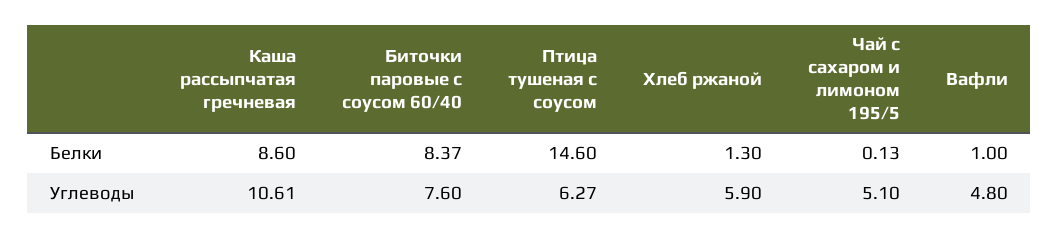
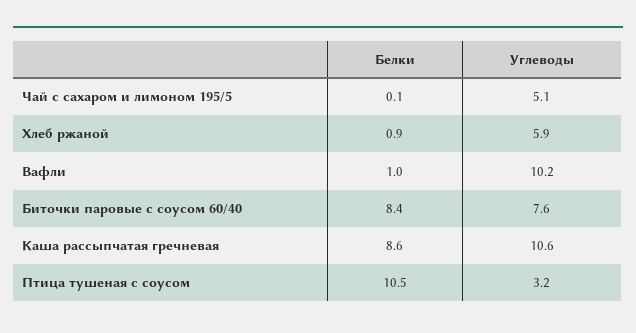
  {
    "Каша рассыпчатая гречневая": {
      "Белки": 8.6,
      "Углеводы": 10.61
    },
    "Биточки паровые с соусом 60/40": {
      "Белки": 8.37,
      "Углеводы": 7.6
    },
    "Птица тушеная с соусом": {
-     "Белки": 14.6,
+     "Белки": 10.5,
-     "Углеводы": 6.27
+     "Углеводы": 3.2
    },
    "Хлеб ржаной": {
-     "Белки": 1.3,
+     "Белки": 0.9,
      "Углеводы": 5.9
    },
    "Чай с сахаром и лимоном 195/5": {
      "Белки": 0.13,
      "Углеводы": 5.1
    },
    "Вафли": {
      "Белки": 1,
-     "Углеводы": 4.8
+     "Углеводы": 10.2
    }
  }

